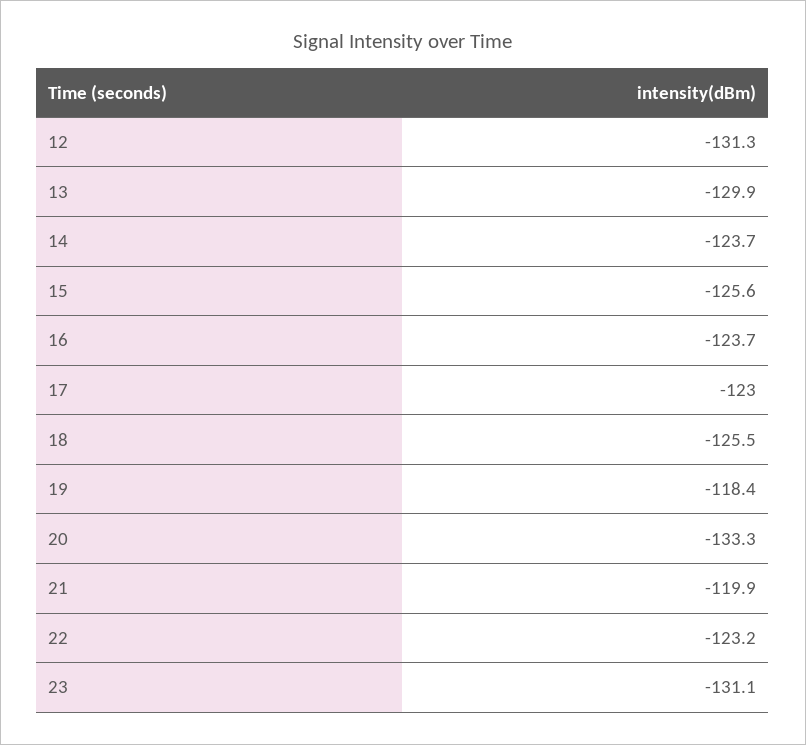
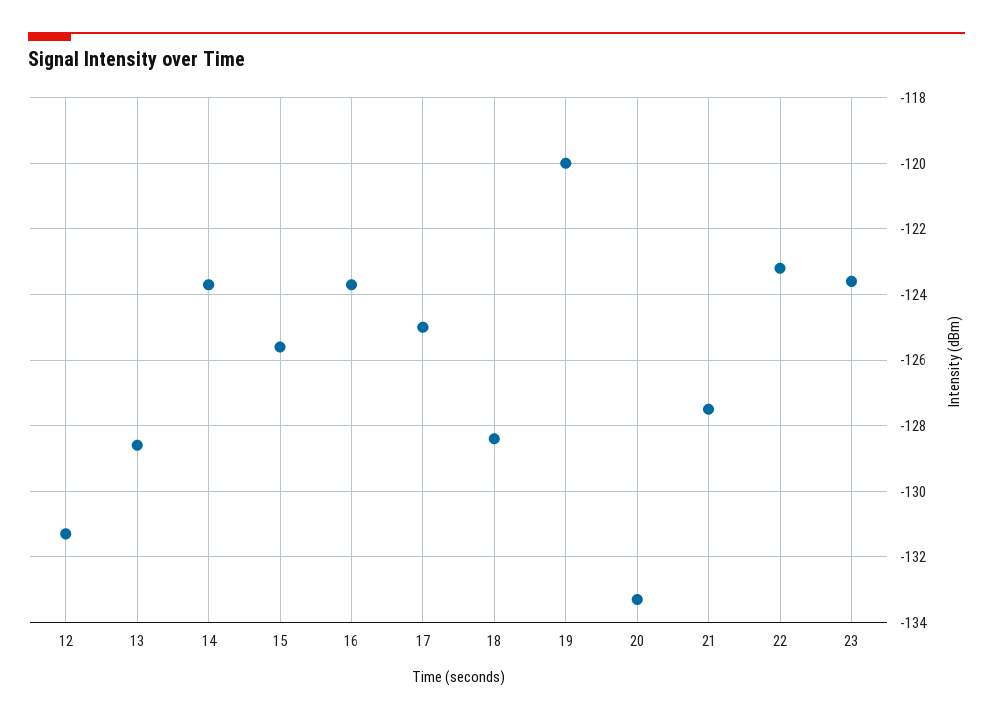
  {
    "12": -131.3,
-   "13": -129.9,
+   "13": -128.5,
    "14": -123.7,
    "15": -125.6,
    "16": -123.7,
-   "17": -123,
+   "17": -125,
-   "18": -125.5,
+   "18": -128.5,
-   "19": -118.4,
+   "19": -120,
    "20": -133.3,
-   "21": -119.9,
+   "21": -127.5,
    "22": -123.2,
-   "23": -131.1
+   "23": -123.5
  }

